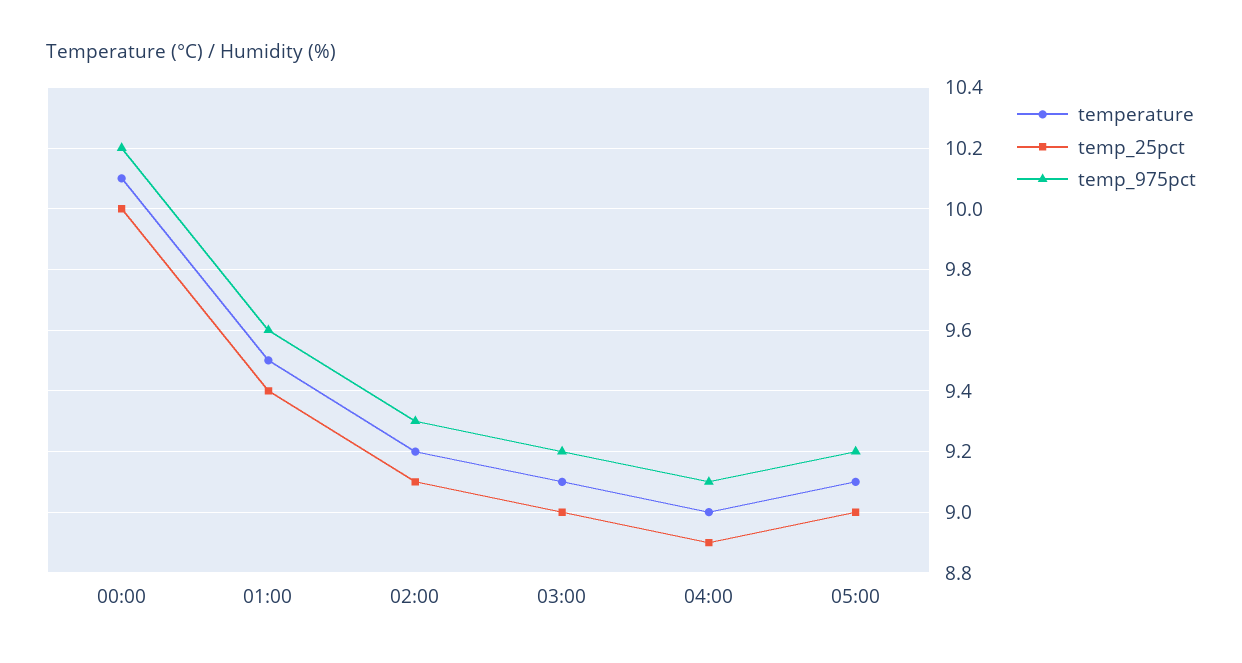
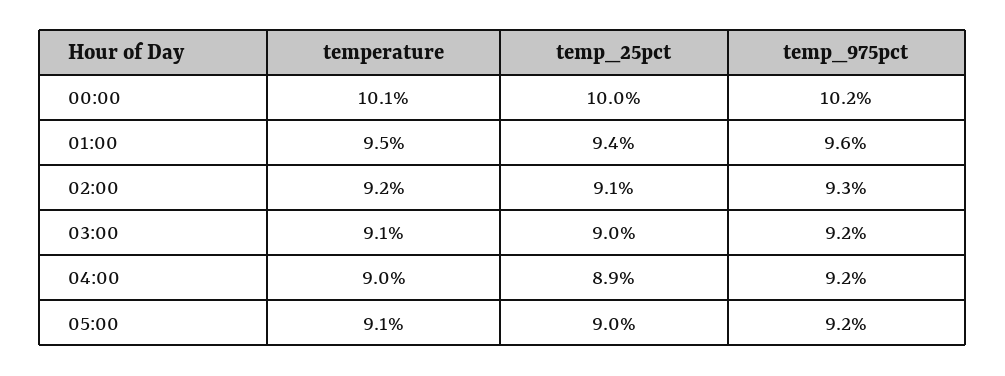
  {
    "temperature": {
      "00:00": 10.1,
      "01:00": 9.5,
      "02:00": 9.2,
      "03:00": 9.1,
      "04:00": 9,
      "05:00": 9.1
    },
    "temp_25pct": {
      "00:00": 10,
      "01:00": 9.4,
      "02:00": 9.1,
      "03:00": 9,
      "04:00": 8.9,
      "05:00": 9
    },
    "temp_975pct": {
      "00:00": 10.2,
      "01:00": 9.6,
      "02:00": 9.3,
      "03:00": 9.2,
-     "04:00": 9.1,
+     "04:00": 9.2,
      "05:00": 9.2
    }
  }

